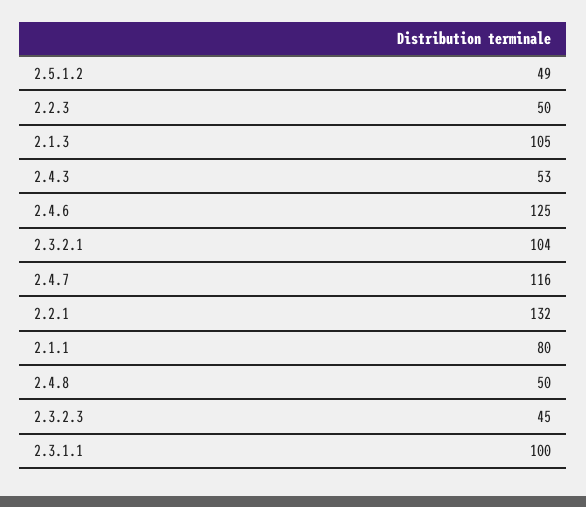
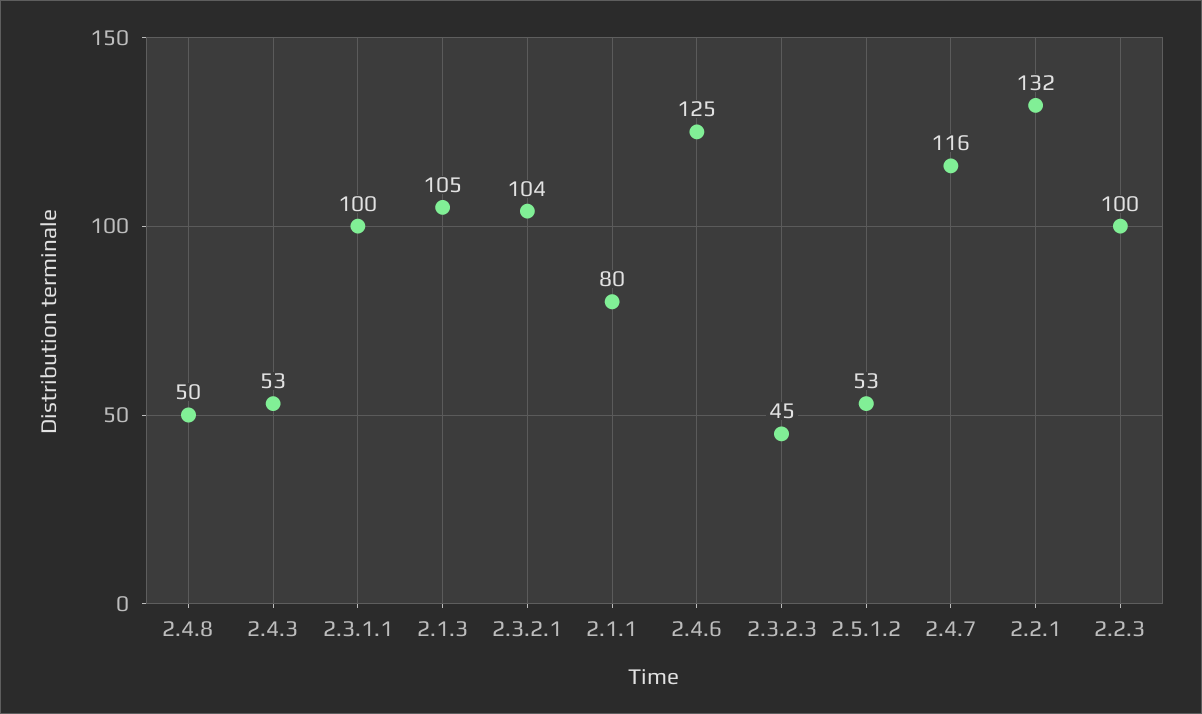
  {
-   "2.5.1.2": 49,
+   "2.5.1.2": 53,
-   "2.2.3": 50,
+   "2.2.3": 100,
    "2.1.3": 105,
    "2.4.3": 53,
    "2.4.6": 125,
    "2.3.2.1": 104,
    "2.4.7": 116,
    "2.2.1": 132,
    "2.1.1": 80,
    "2.4.8": 50,
    "2.3.2.3": 45,
    "2.3.1.1": 100
  }

